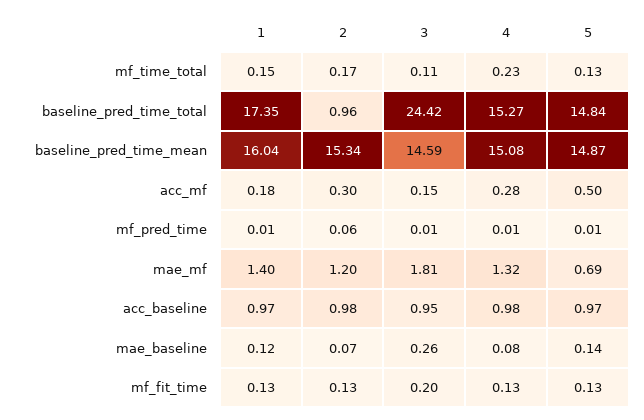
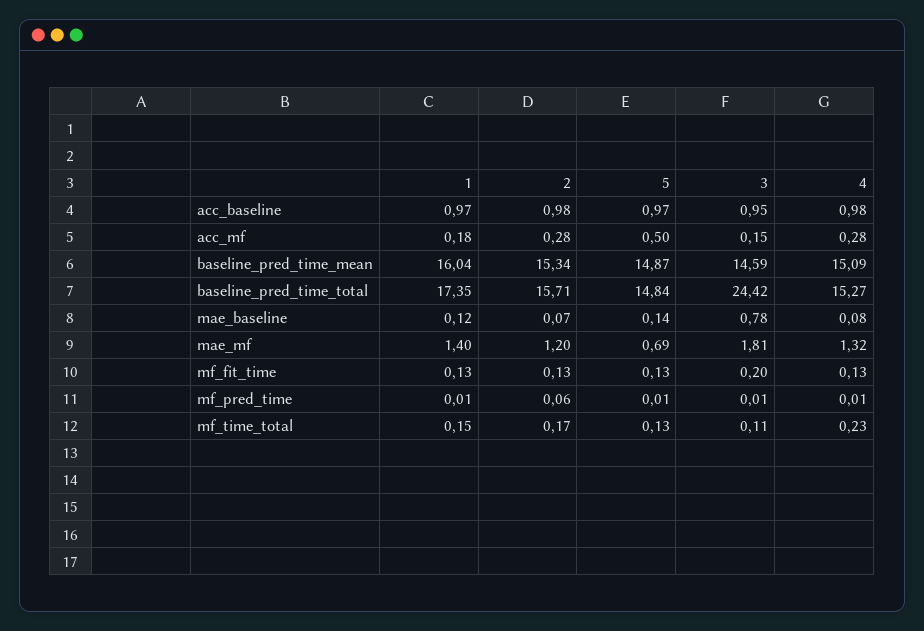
  {
    "1": {
      "mf_time_total": 0.15,
      "baseline_pred_time_total": 17.35,
      "baseline_pred_time_mean": 16.04,
      "acc_mf": 0.18,
      "mf_pred_time": 0.01,
      "mae_mf": 1.4,
      "acc_baseline": 0.97,
      "mae_baseline": 0.12,
      "mf_fit_time": 0.13
    },
    "2": {
      "mf_time_total": 0.17,
-     "baseline_pred_time_total": 0.96,
+     "baseline_pred_time_total": 15.71,
      "baseline_pred_time_mean": 15.34,
-     "acc_mf": 0.3,
+     "acc_mf": 0.28,
      "mf_pred_time": 0.06,
      "mae_mf": 1.2,
      "acc_baseline": 0.98,
      "mae_baseline": 0.07,
      "mf_fit_time": 0.13
    },
    "3": {
      "mf_time_total": 0.11,
      "baseline_pred_time_total": 24.42,
      "baseline_pred_time_mean": 14.59,
      "acc_mf": 0.15,
      "mf_pred_time": 0.01,
      "mae_mf": 1.81,
      "acc_baseline": 0.95,
-     "mae_baseline": 0.26,
+     "mae_baseline": 0.78,
      "mf_fit_time": 0.2
    },
    "4": {
      "mf_time_total": 0.23,
      "baseline_pred_time_total": 15.27,
-     "baseline_pred_time_mean": 15.08,
+     "baseline_pred_time_mean": 15.09,
      "acc_mf": 0.28,
      "mf_pred_time": 0.01,
      "mae_mf": 1.32,
      "acc_baseline": 0.98,
      "mae_baseline": 0.08,
      "mf_fit_time": 0.13
    },
    "5": {
      "mf_time_total": 0.13,
      "baseline_pred_time_total": 14.84,
      "baseline_pred_time_mean": 14.87,
      "acc_mf": 0.5,
      "mf_pred_time": 0.01,
      "mae_mf": 0.69,
      "acc_baseline": 0.97,
      "mae_baseline": 0.14,
      "mf_fit_time": 0.13
    }
  }

